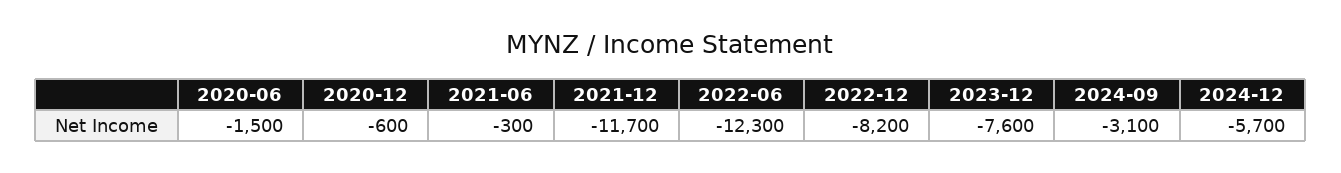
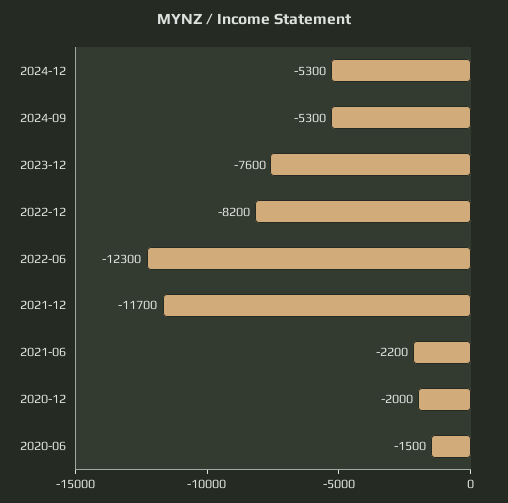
  {
    "2020-06": -1500,
-   "2020-12": -600,
+   "2020-12": -2000,
-   "2021-06": -300,
+   "2021-06": -2200,
    "2021-12": -11700,
    "2022-06": -12300,
    "2022-12": -8200,
    "2023-12": -7600,
-   "2024-09": -3100,
+   "2024-09": -5300,
-   "2024-12": -5700
+   "2024-12": -5300
  }

